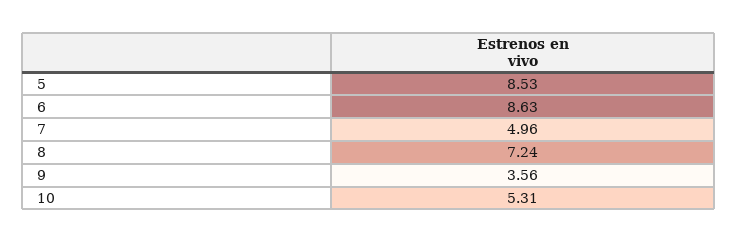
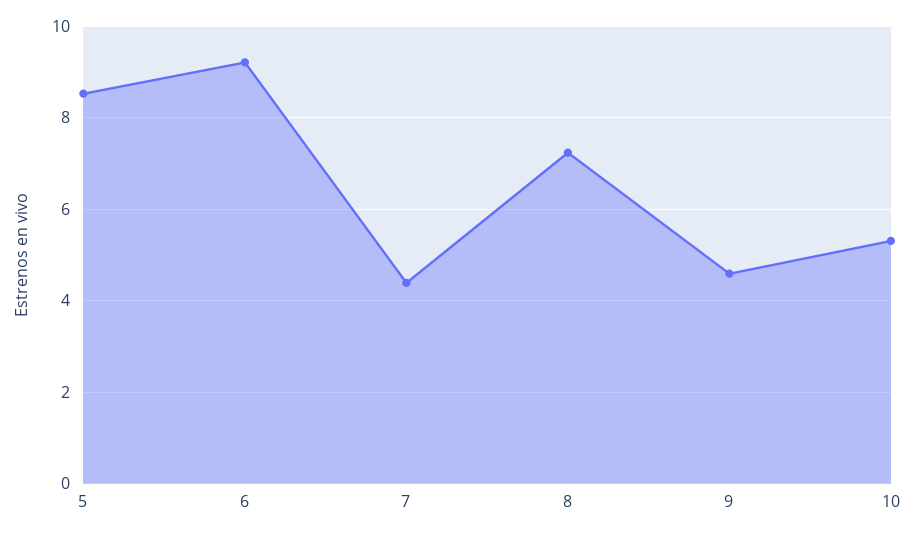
  {
    "5": 8.53,
-   "6": 8.63,
+   "6": 9.2,
-   "7": 4.96,
+   "7": 4.4,
    "8": 7.24,
-   "9": 3.56,
+   "9": 4.6,
    "10": 5.31
  }

